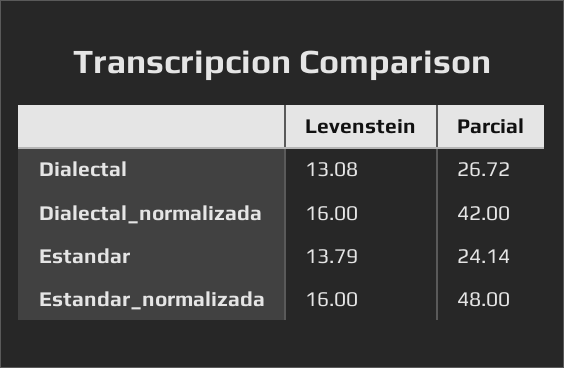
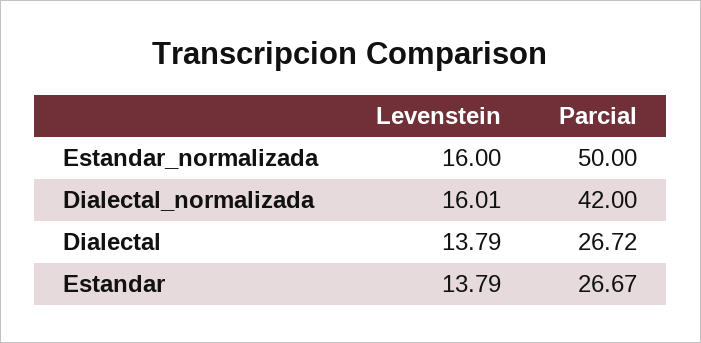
  {
    "Levenstein": {
-     "Dialectal": 13.08,
+     "Dialectal": 13.79,
-     "Dialectal_normalizada": 16,
+     "Dialectal_normalizada": 16.01,
      "Estandar": 13.79,
      "Estandar_normalizada": 16
    },
    "Parcial": {
      "Dialectal": 26.72,
      "Dialectal_normalizada": 42,
-     "Estandar": 24.14,
+     "Estandar": 26.67,
-     "Estandar_normalizada": 48
+     "Estandar_normalizada": 50
    }
  }

